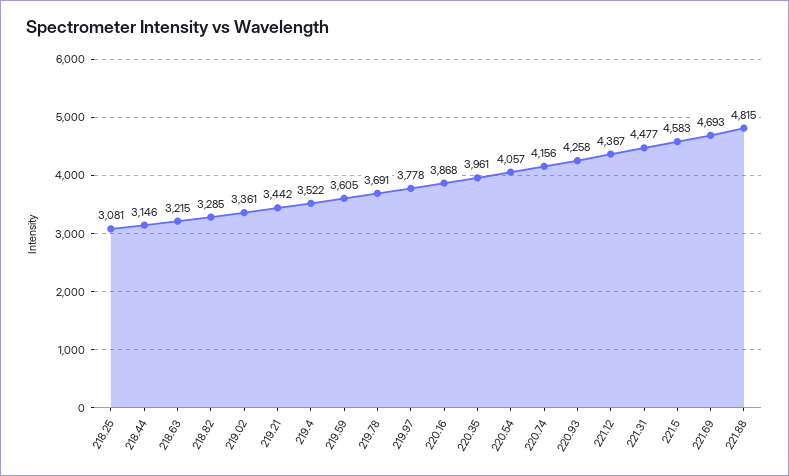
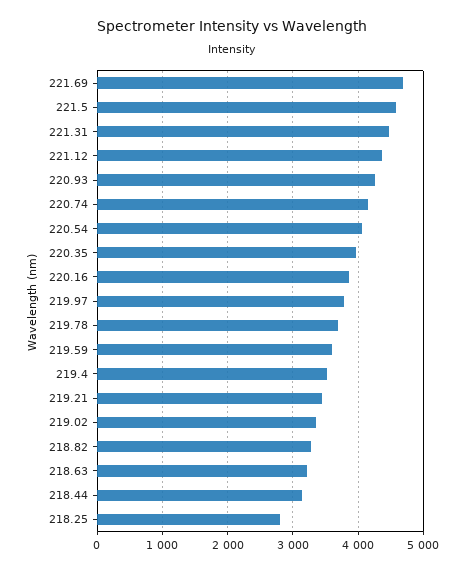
  {
-   "218.25": 3081,
+   "218.25": 2800,
    "218.44": 3146,
    "218.63": 3215,
    "218.82": 3285,
    "219.02": 3361,
    "219.21": 3442,
    "219.4": 3522,
    "219.59": 3605,
    "219.78": 3691,
    "219.97": 3778,
    "220.16": 3868,
    "220.35": 3961,
    "220.54": 4057,
    "220.74": 4156,
    "220.93": 4258,
    "221.12": 4367,
    "221.31": 4477,
    "221.5": 4583,
-   "221.69": 4693,
+   "221.69": 4693
-   "221.88": 4815
  }

